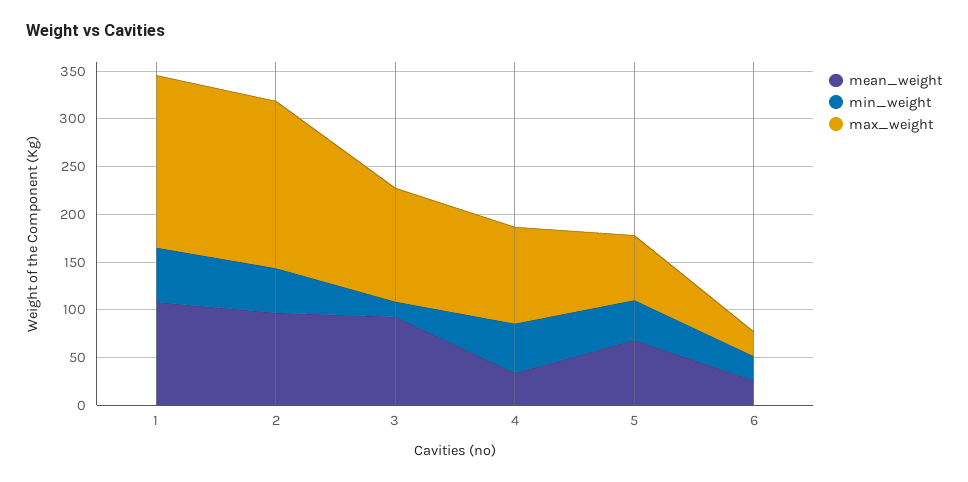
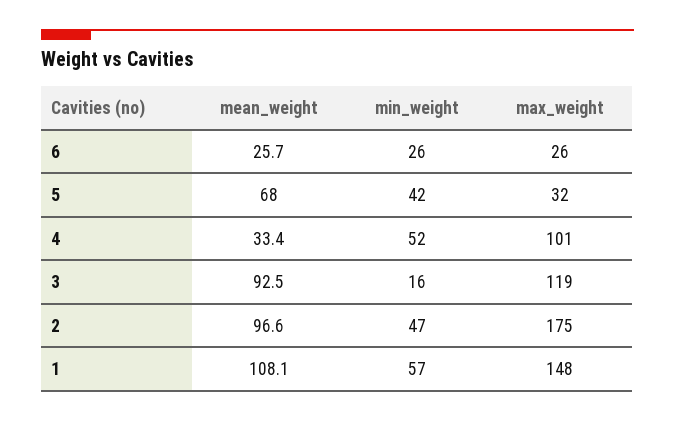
  {
    "mean_weight": {
      "1": 108.1,
      "2": 96.6,
      "3": 92.5,
      "4": 33.4,
      "5": 68,
      "6": 25.7
    },
    "min_weight": {
      "1": 57,
      "2": 47,
      "3": 16,
      "4": 52,
      "5": 42,
      "6": 26
    },
    "max_weight": {
-     "1": 180,
+     "1": 148,
      "2": 175,
      "3": 119,
      "4": 101,
-     "5": 70,
+     "5": 32,
      "6": 26
    }
  }

